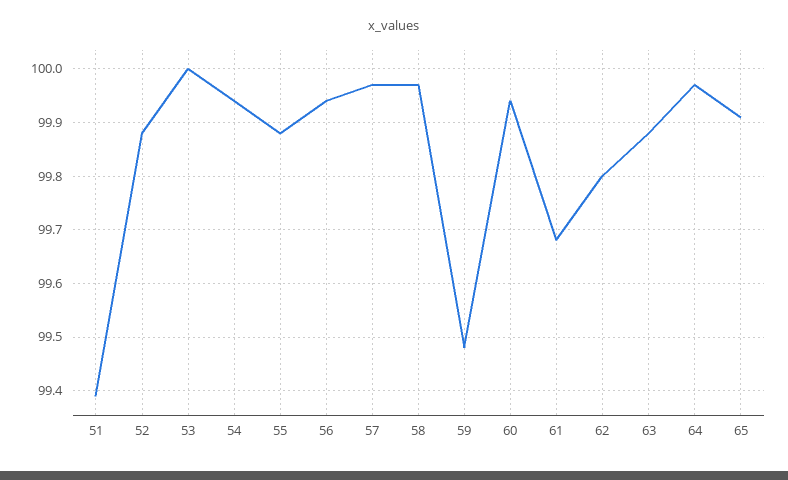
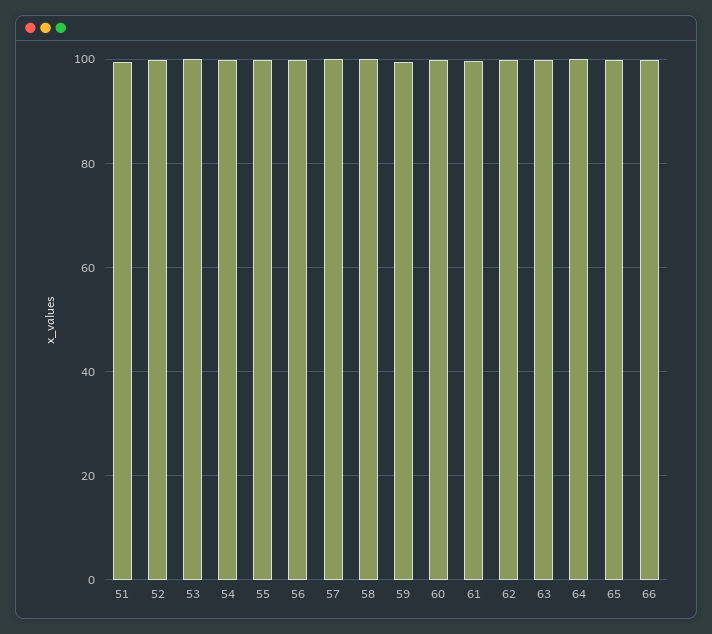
  {
    "51": 99.4,
    "52": 99.9,
    "53": 100,
    "54": 99.95,
    "55": 99.9,
    "56": 99.95,
    "57": 99.95,
    "58": 99.95,
    "59": 99.5,
    "60": 99.95,
    "61": 99.7,
    "62": 99.8,
    "63": 99.9,
    "64": 99.95,
-   "65": 99.9
+   "65": 99.9,
+   "66": 100
  }

